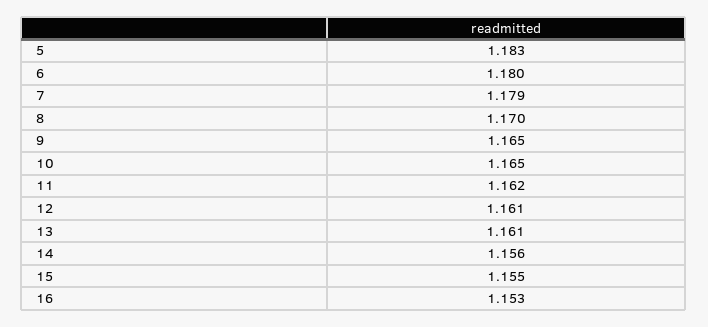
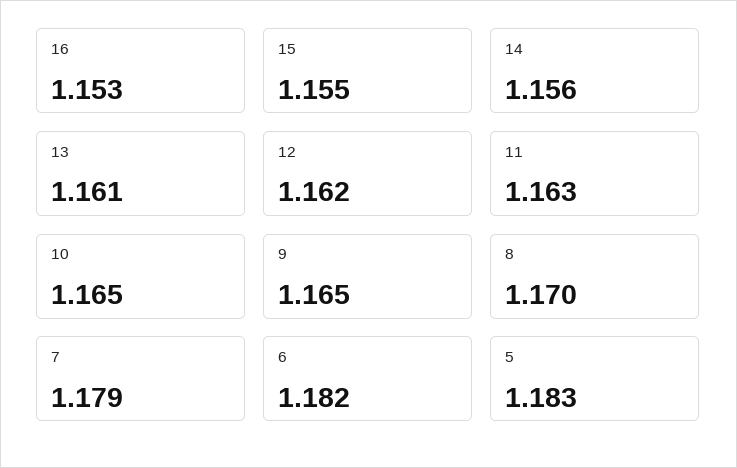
  {
    "5": 1.183,
-   "6": 1.18,
+   "6": 1.182,
    "7": 1.179,
    "8": 1.17,
    "9": 1.165,
    "10": 1.165,
-   "11": 1.162,
+   "11": 1.163,
-   "12": 1.161,
+   "12": 1.162,
    "13": 1.161,
    "14": 1.156,
    "15": 1.155,
    "16": 1.153
  }

